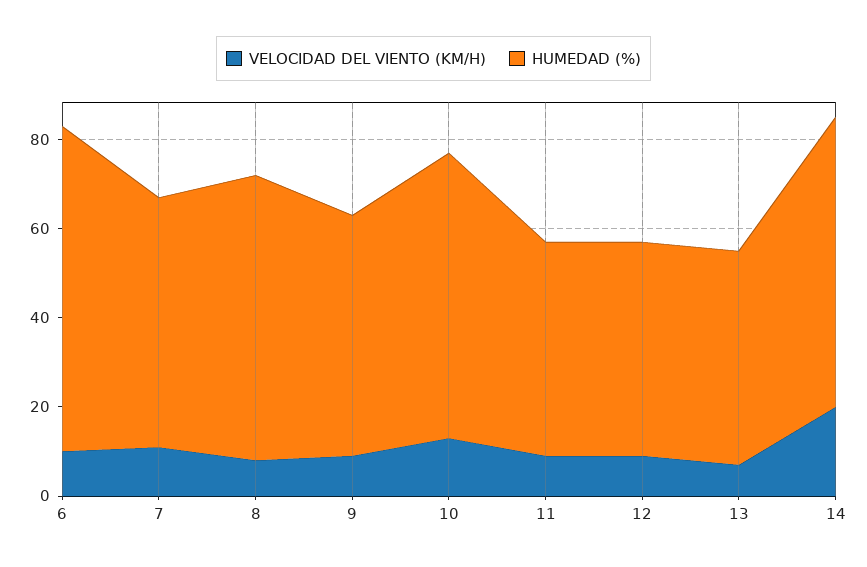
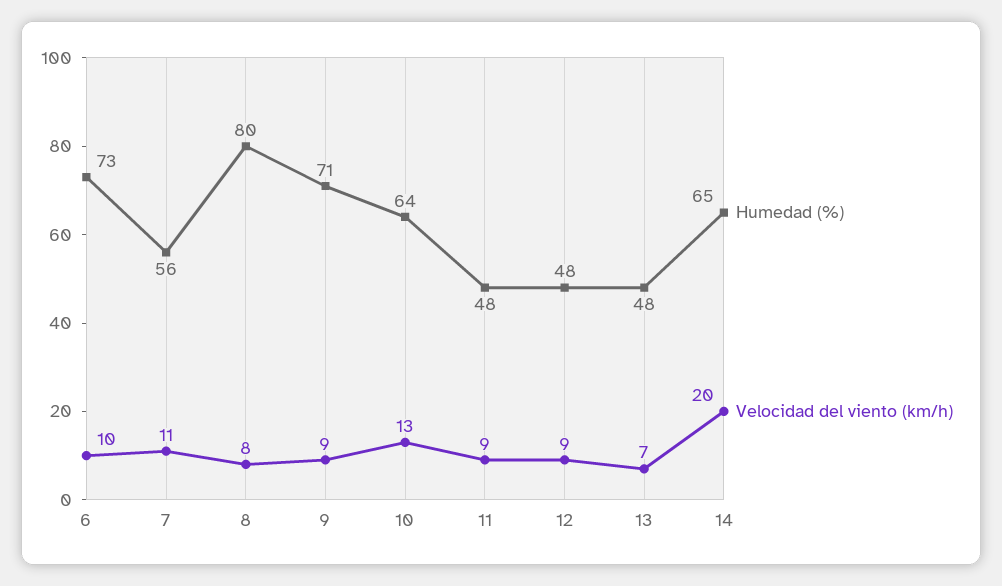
  {
    "VELOCIDAD DEL VIENTO (KM/H)": {
      "6": 10,
      "7": 11,
      "8": 8,
      "9": 9,
      "10": 13,
      "11": 9,
      "12": 9,
      "13": 7,
      "14": 20
    },
    "HUMEDAD (%)": {
      "6": 73,
      "7": 56,
-     "8": 65,
+     "8": 80,
-     "9": 55,
+     "9": 71,
      "10": 64,
      "11": 48,
      "12": 48,
      "13": 48,
      "14": 65
    }
  }

